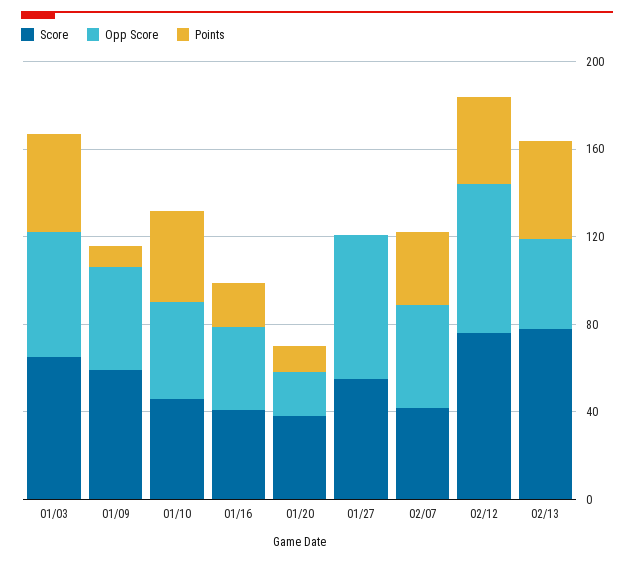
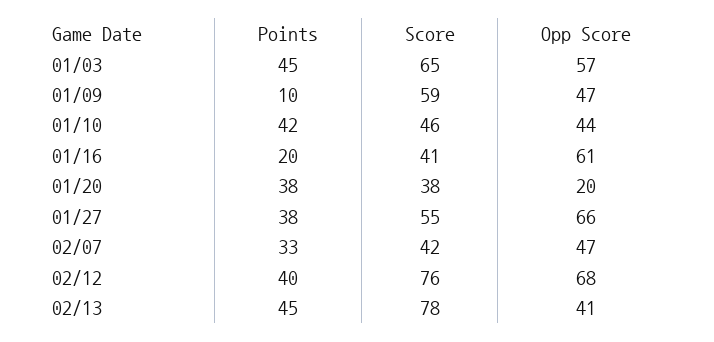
  {
    "Score": {
      "01/03": 65,
      "01/09": 59,
      "01/10": 46,
      "01/16": 41,
      "01/20": 38,
      "01/27": 55,
      "02/07": 42,
      "02/12": 76,
      "02/13": 78
    },
    "Opp Score": {
      "01/03": 57,
      "01/09": 47,
      "01/10": 44,
-     "01/16": 40,
+     "01/16": 61,
      "01/20": 20,
      "01/27": 66,
      "02/07": 47,
      "02/12": 68,
      "02/13": 41
    },
    "Points": {
      "01/03": 45,
      "01/09": 10,
      "01/10": 42,
      "01/16": 20,
-     "01/20": 10,
+     "01/20": 38,
-     "01/27": 0,
+     "01/27": 38,
      "02/07": 33,
      "02/12": 40,
      "02/13": 45
    }
  }

